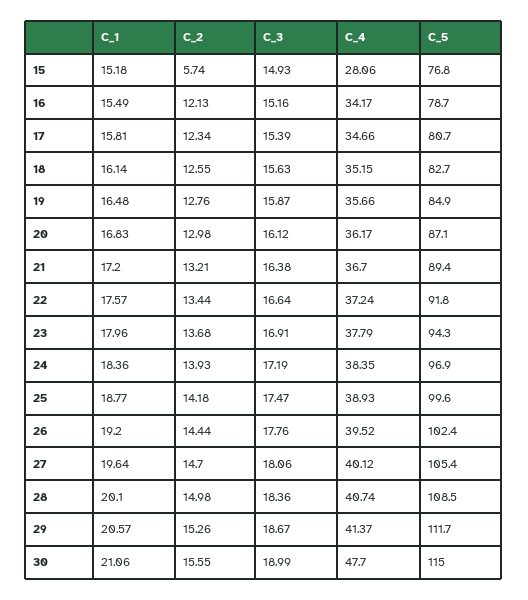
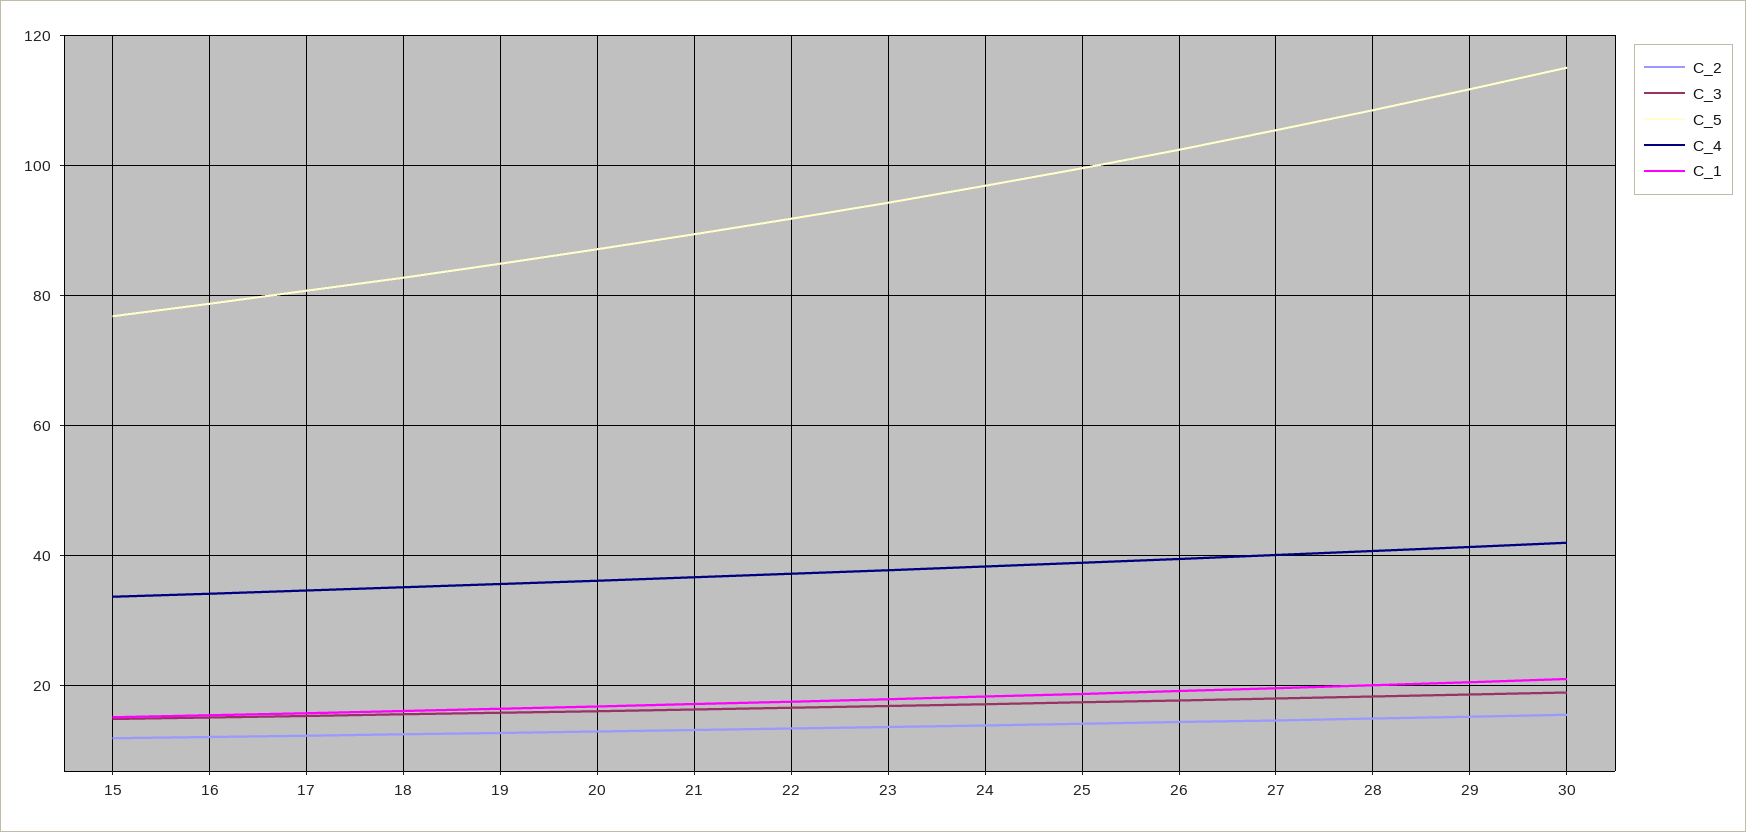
  {
    "C_1": {
      "15": 15.18,
      "16": 15.49,
      "17": 15.81,
      "18": 16.14,
      "19": 16.48,
      "20": 16.83,
      "21": 17.2,
      "22": 17.57,
      "23": 17.96,
      "24": 18.36,
      "25": 18.77,
      "26": 19.2,
      "27": 19.64,
      "28": 20.1,
      "29": 20.57,
      "30": 21.06
    },
    "C_2": {
-     "15": 5.74,
+     "15": 12,
      "16": 12.13,
      "17": 12.34,
      "18": 12.55,
      "19": 12.76,
      "20": 12.98,
      "21": 13.21,
      "22": 13.44,
      "23": 13.68,
      "24": 13.93,
      "25": 14.18,
      "26": 14.44,
      "27": 14.7,
      "28": 14.98,
      "29": 15.26,
      "30": 15.55
    },
    "C_3": {
      "15": 14.93,
      "16": 15.16,
      "17": 15.39,
      "18": 15.63,
      "19": 15.87,
      "20": 16.12,
      "21": 16.38,
      "22": 16.64,
      "23": 16.91,
      "24": 17.19,
      "25": 17.47,
      "26": 17.76,
      "27": 18.06,
      "28": 18.36,
      "29": 18.67,
      "30": 18.99
    },
    "C_4": {
-     "15": 28.06,
+     "15": 34,
      "16": 34.17,
      "17": 34.66,
      "18": 35.15,
      "19": 35.66,
      "20": 36.17,
      "21": 36.7,
      "22": 37.24,
      "23": 37.79,
      "24": 38.35,
      "25": 38.93,
      "26": 39.52,
      "27": 40.12,
      "28": 40.74,
      "29": 41.37,
-     "30": 47.7
+     "30": 42
    },
    "C_5": {
      "15": 76.8,
      "16": 78.7,
      "17": 80.7,
      "18": 82.7,
      "19": 84.9,
      "20": 87.1,
      "21": 89.4,
      "22": 91.8,
      "23": 94.3,
      "24": 96.9,
      "25": 99.6,
      "26": 102.4,
      "27": 105.4,
      "28": 108.5,
      "29": 111.7,
      "30": 115
    }
  }

